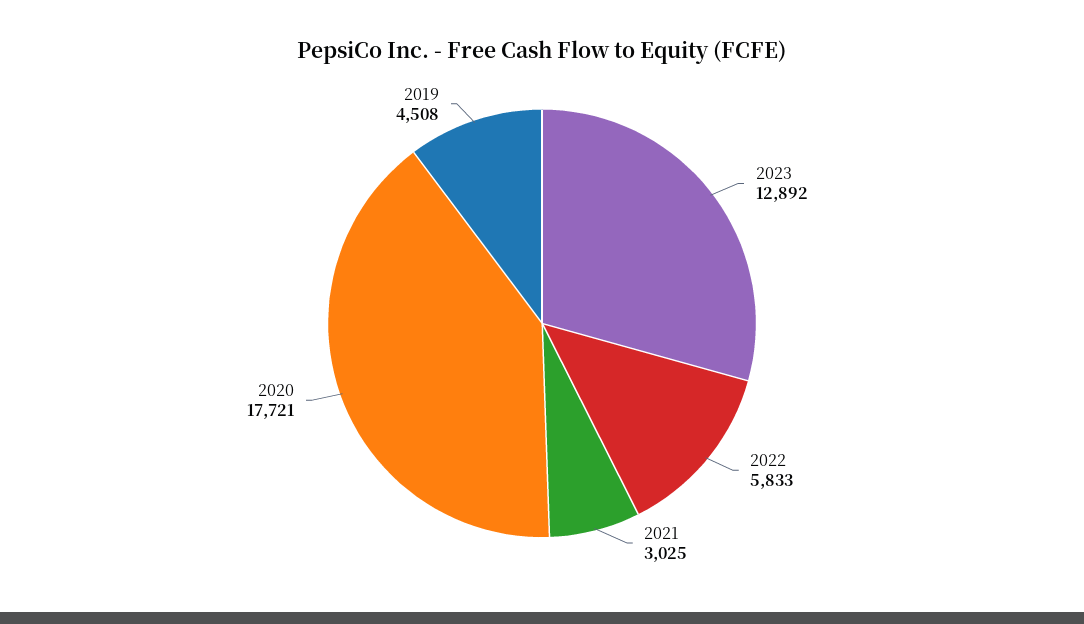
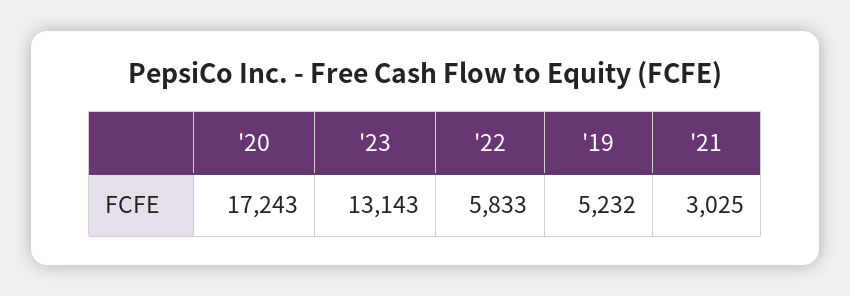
  {
-   "2023": 12892,
+   "2023": 13143,
    "2022": 5833,
    "2021": 3025,
-   "2020": 17721,
+   "2020": 17243,
-   "2019": 4508
+   "2019": 5232
  }

